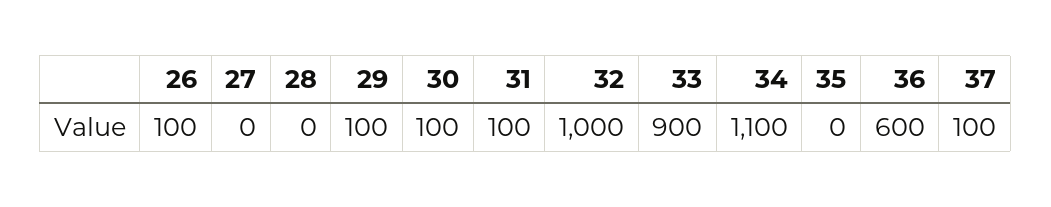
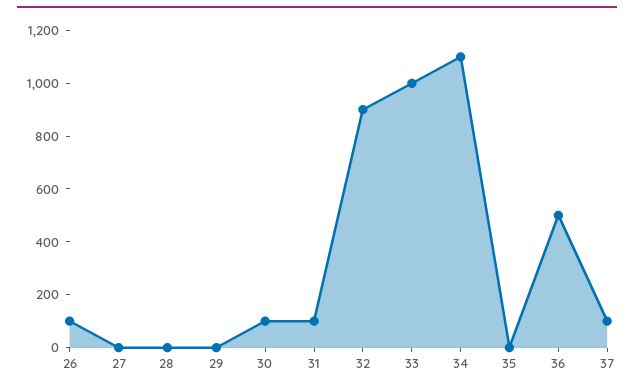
  {
    "26": 100,
    "27": 0,
    "28": 0,
-   "29": 100,
+   "29": 0,
    "30": 100,
    "31": 100,
-   "32": 1000,
+   "32": 900,
-   "33": 900,
+   "33": 1000,
    "34": 1100,
    "35": 0,
-   "36": 600,
+   "36": 500,
    "37": 100
  }

